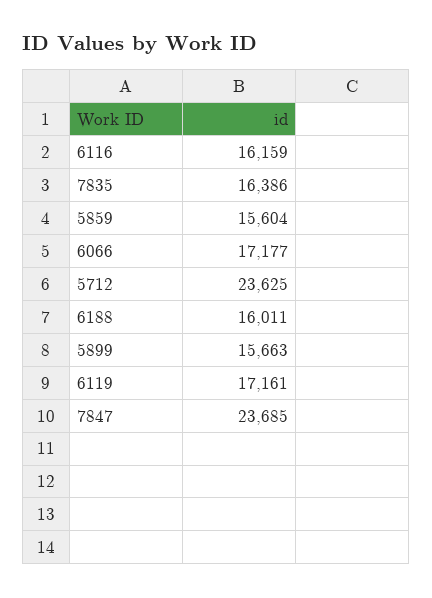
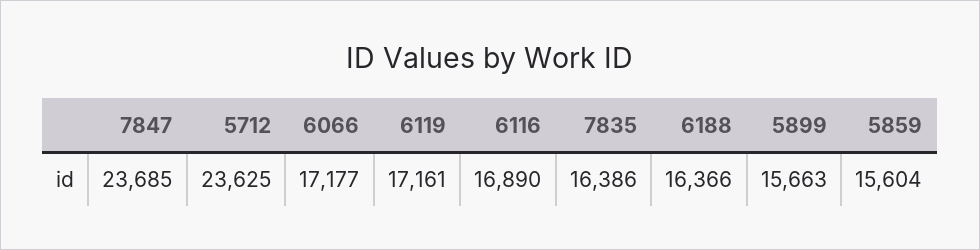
  {
-   "6116": 16159,
+   "6116": 16890,
    "7835": 16386,
    "5859": 15604,
    "6066": 17177,
    "5712": 23625,
-   "6188": 16011,
+   "6188": 16366,
    "5899": 15663,
    "6119": 17161,
    "7847": 23685
  }

